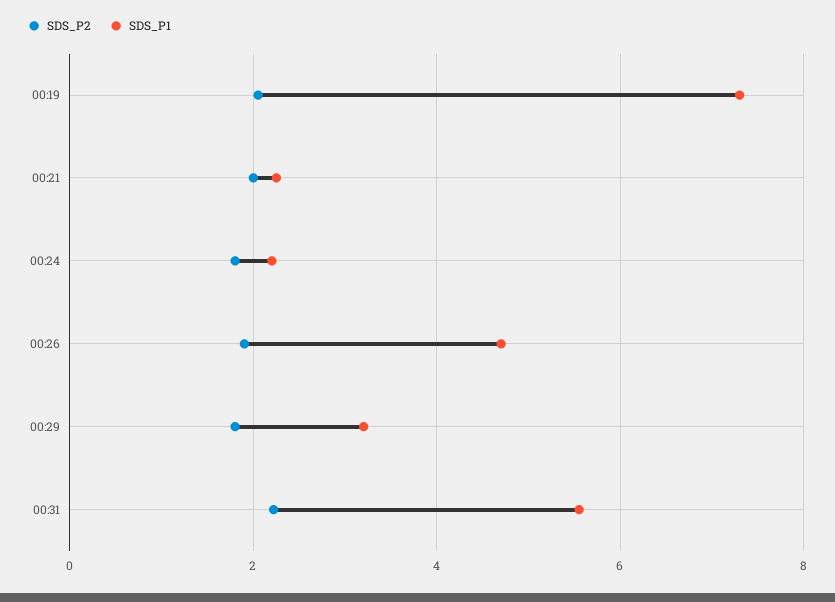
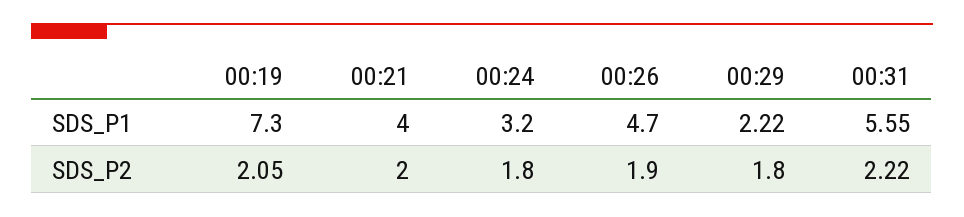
  {
    "SDS_P2": {
      "00:19": 2.05,
      "00:21": 2,
      "00:24": 1.8,
      "00:26": 1.9,
      "00:29": 1.8,
      "00:31": 2.22
    },
    "SDS_P1": {
      "00:19": 7.3,
-     "00:21": 2.2,
+     "00:21": 4,
-     "00:24": 2.2,
+     "00:24": 3.2,
      "00:26": 4.7,
-     "00:29": 3.2,
+     "00:29": 2.22,
      "00:31": 5.55
    }
  }

